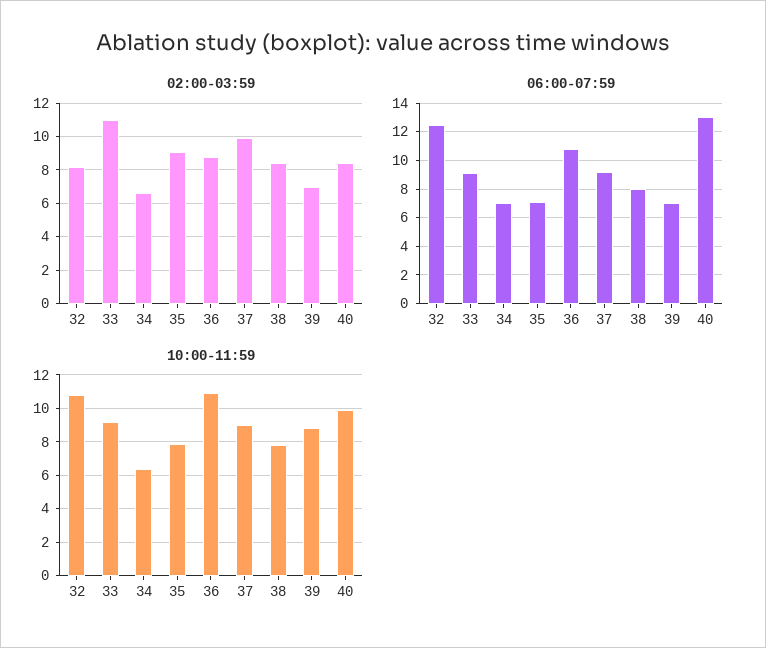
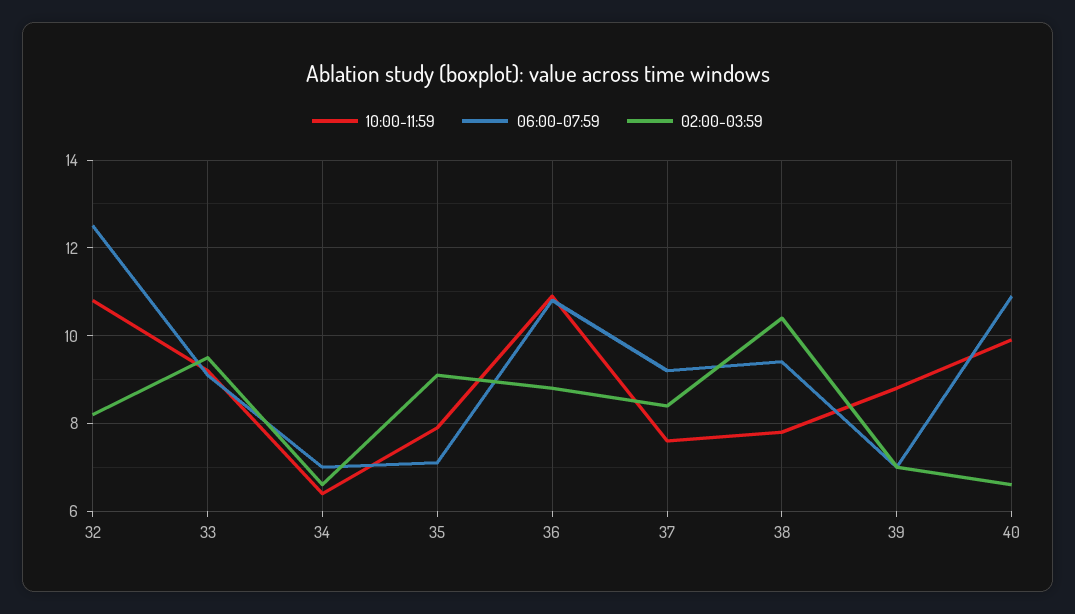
  {
    "02:00-03:59": {
      "32": 8,
-     "33": 11,
+     "33": 9.5,
      "34": 6.5,
      "35": 9,
      "36": 9,
-     "37": 10,
+     "37": 8.5,
-     "38": 8.5,
+     "38": 10.5,
      "39": 7,
-     "40": 8.5
+     "40": 6.5
    },
    "06:00-07:59": {
      "32": 12.5,
      "33": 9,
      "34": 7,
      "35": 7,
      "36": 11,
      "37": 9,
-     "38": 8,
+     "38": 9.5,
      "39": 7,
-     "40": 13
+     "40": 11
    },
    "10:00-11:59": {
      "32": 11,
      "33": 9,
      "34": 6.5,
      "35": 8,
      "36": 11,
-     "37": 9,
+     "37": 7.5,
      "38": 8,
      "39": 9,
      "40": 10
    }
  }

